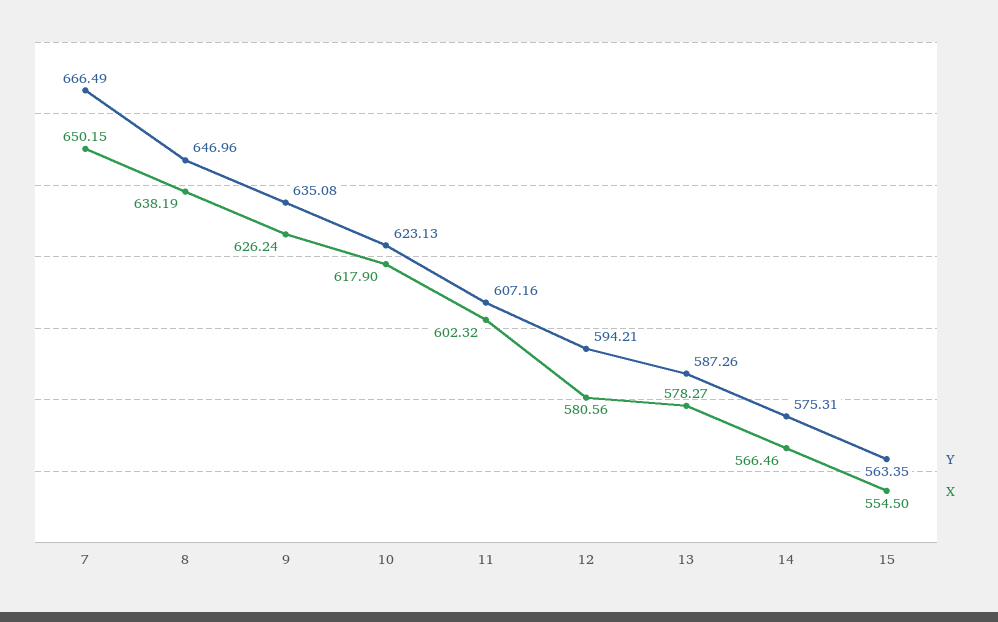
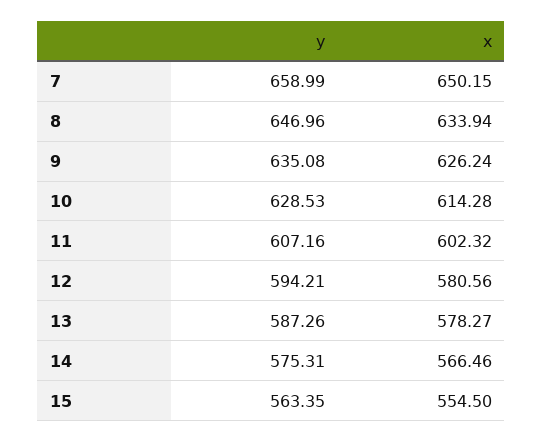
  {
    "Y": {
-     "7": 666.49,
+     "7": 658.99,
      "8": 646.96,
      "9": 635.08,
-     "10": 623.13,
+     "10": 628.53,
      "11": 607.16,
      "12": 594.21,
      "13": 587.26,
      "14": 575.31,
      "15": 563.35
    },
    "X": {
      "7": 650.15,
-     "8": 638.19,
+     "8": 633.94,
      "9": 626.24,
-     "10": 617.9,
+     "10": 614.28,
      "11": 602.32,
      "12": 580.56,
      "13": 578.27,
      "14": 566.46,
      "15": 554.5
    }
  }

